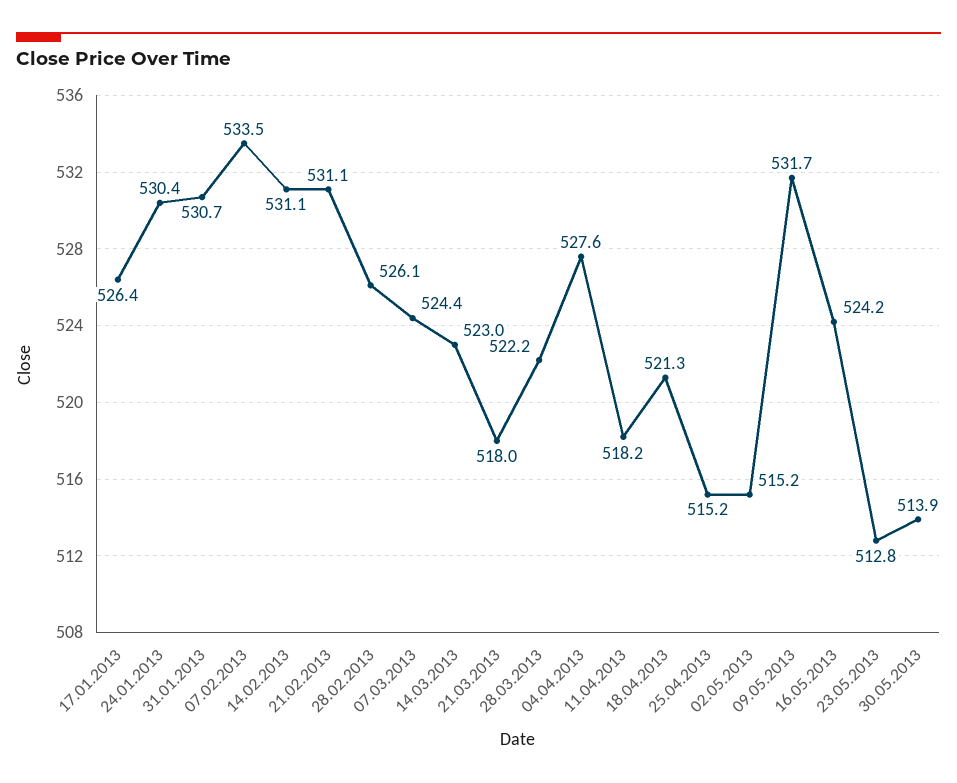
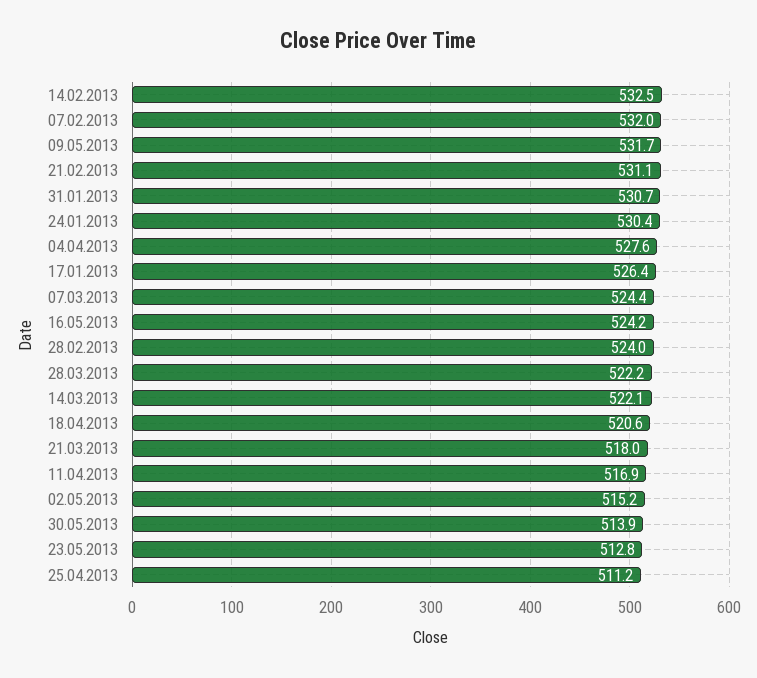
  {
    "17.01.2013": 526.4,
    "24.01.2013": 530.4,
    "31.01.2013": 530.7,
-   "07.02.2013": 533.5,
+   "07.02.2013": 532,
-   "14.02.2013": 531.1,
+   "14.02.2013": 532.5,
    "21.02.2013": 531.1,
-   "28.02.2013": 526.1,
+   "28.02.2013": 524,
    "07.03.2013": 524.4,
-   "14.03.2013": 523,
+   "14.03.2013": 522.1,
    "21.03.2013": 518,
    "28.03.2013": 522.2,
    "04.04.2013": 527.6,
-   "11.04.2013": 518.2,
+   "11.04.2013": 516.9,
-   "18.04.2013": 521.3,
+   "18.04.2013": 520.6,
-   "25.04.2013": 515.2,
+   "25.04.2013": 511.2,
    "02.05.2013": 515.2,
    "09.05.2013": 531.7,
    "16.05.2013": 524.2,
    "23.05.2013": 512.8,
    "30.05.2013": 513.9
  }

